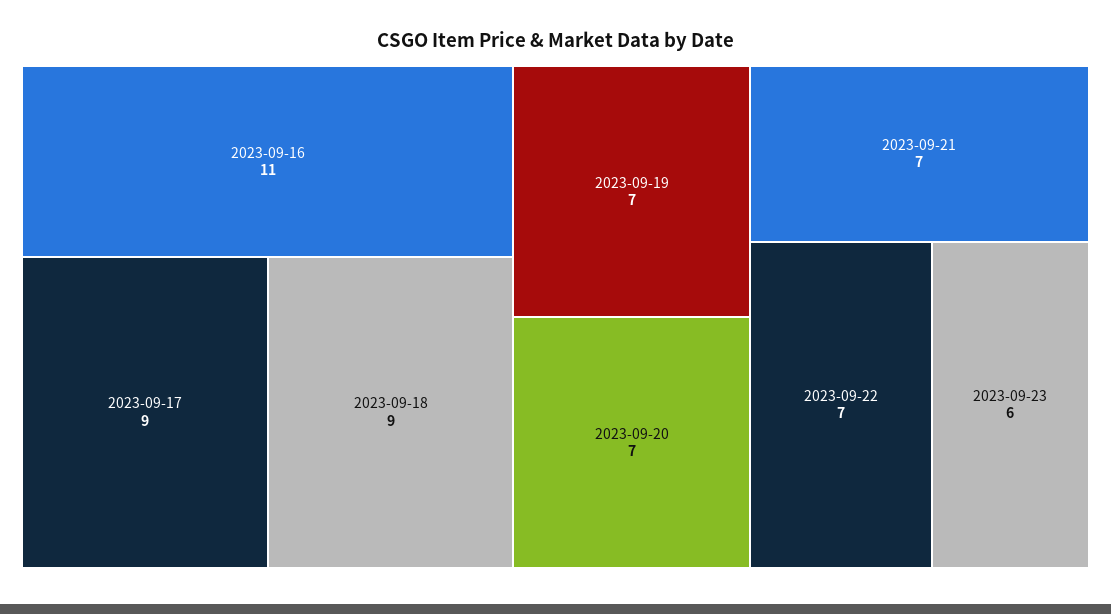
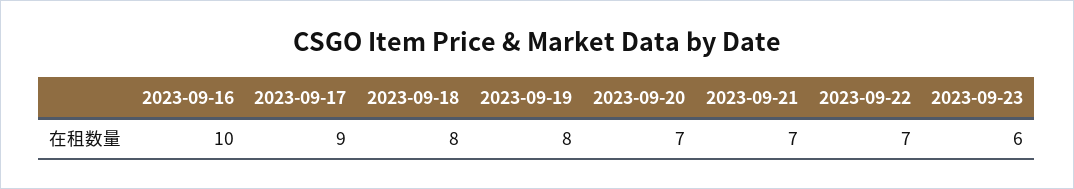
  {
-   "2023-09-16": 11,
+   "2023-09-16": 10,
    "2023-09-17": 9,
-   "2023-09-18": 9,
+   "2023-09-18": 8,
-   "2023-09-19": 7,
+   "2023-09-19": 8,
    "2023-09-20": 7,
    "2023-09-21": 7,
    "2023-09-22": 7,
    "2023-09-23": 6
  }

